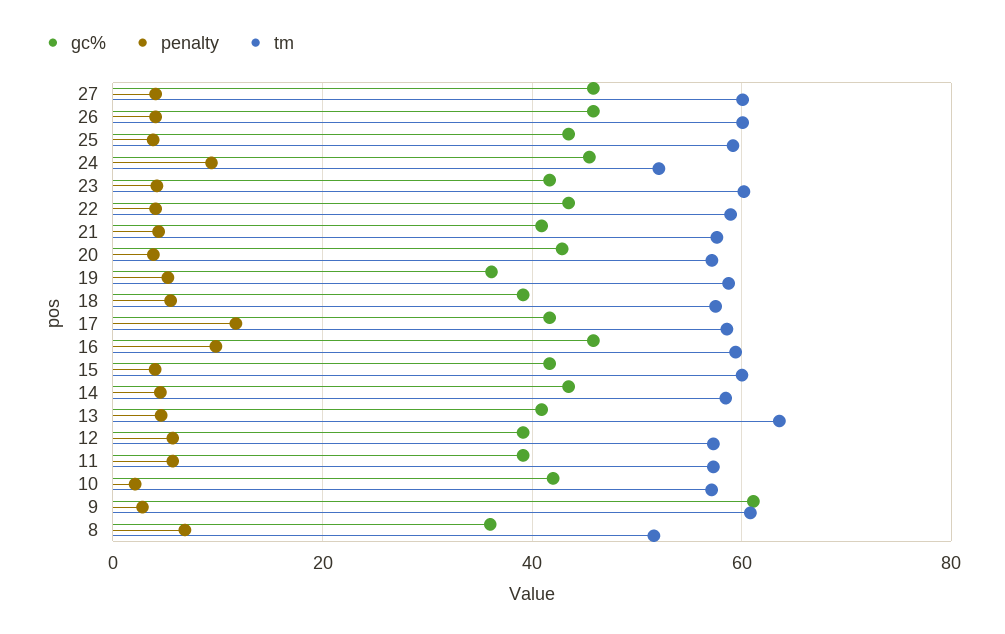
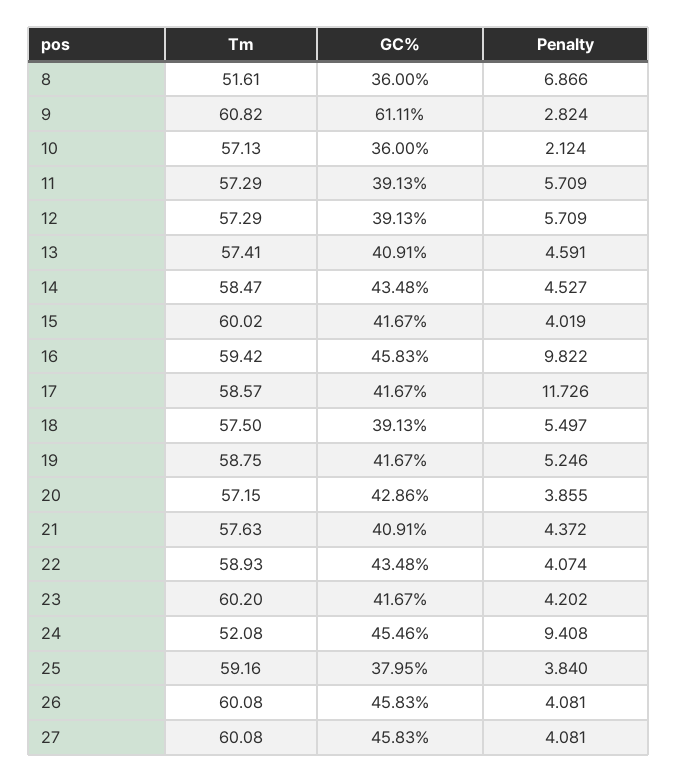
  {
    "gc%": {
      "27": 45.83,
      "26": 45.83,
-     "25": 44,
+     "25": 37.95,
      "24": 45.46,
      "23": 41.67,
      "22": 43.48,
      "21": 40.91,
      "20": 42.86,
-     "19": 36,
+     "19": 41.67,
      "18": 39.13,
      "17": 41.67,
      "16": 45.83,
      "15": 41.67,
      "14": 43.48,
      "13": 40.91,
      "12": 39.13,
      "11": 39.13,
-     "10": 42,
+     "10": 36,
      "9": 61.11,
      "8": 36
    },
    "penalty": {
      "27": 4.081,
      "26": 4.081,
      "25": 3.84,
      "24": 9.408,
      "23": 4.202,
      "22": 4.074,
      "21": 4.372,
      "20": 3.855,
      "19": 5.246,
      "18": 5.497,
      "17": 11.726,
      "16": 9.822,
      "15": 4.019,
      "14": 4.527,
      "13": 4.591,
      "12": 5.709,
      "11": 5.709,
      "10": 2.124,
      "9": 2.824,
      "8": 6.866
    },
    "tm": {
      "27": 60.08,
      "26": 60.08,
      "25": 59.16,
      "24": 52.08,
      "23": 60.2,
      "22": 58.93,
      "21": 57.63,
      "20": 57.15,
      "19": 58.75,
      "18": 57.5,
      "17": 58.57,
      "16": 59.42,
      "15": 60.02,
      "14": 58.47,
-     "13": 64,
+     "13": 57.41,
      "12": 57.29,
      "11": 57.29,
      "10": 57.13,
      "9": 60.82,
      "8": 51.61
    }
  }

